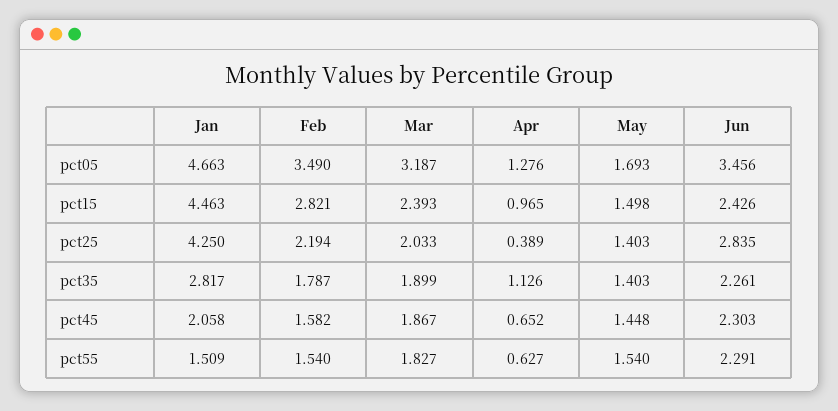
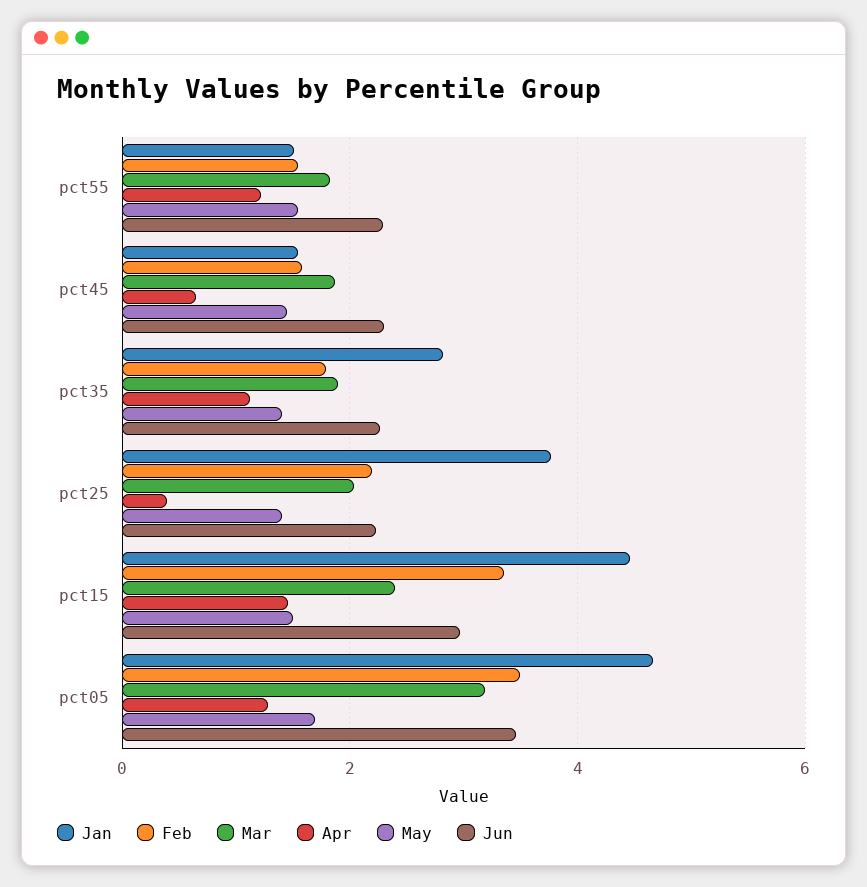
  {
    "Jan": {
      "pct05": 4.663,
      "pct15": 4.463,
-     "pct25": 4.25,
+     "pct25": 3.8,
      "pct35": 2.817,
-     "pct45": 2.058,
+     "pct45": 1.6,
      "pct55": 1.509
    },
    "Feb": {
      "pct05": 3.49,
-     "pct15": 2.821,
+     "pct15": 3.4,
      "pct25": 2.194,
      "pct35": 1.787,
      "pct45": 1.582,
      "pct55": 1.54
    },
    "Mar": {
      "pct05": 3.187,
      "pct15": 2.393,
      "pct25": 2.033,
      "pct35": 1.899,
      "pct45": 1.867,
      "pct55": 1.827
    },
    "Apr": {
      "pct05": 1.276,
-     "pct15": 0.965,
+     "pct15": 1.4,
      "pct25": 0.389,
      "pct35": 1.126,
      "pct45": 0.652,
-     "pct55": 0.627
+     "pct55": 1.2
    },
    "May": {
      "pct05": 1.693,
      "pct15": 1.498,
      "pct25": 1.403,
      "pct35": 1.403,
      "pct45": 1.448,
      "pct55": 1.54
    },
    "Jun": {
      "pct05": 3.456,
-     "pct15": 2.426,
+     "pct15": 3,
-     "pct25": 2.835,
+     "pct25": 2.2,
      "pct35": 2.261,
      "pct45": 2.303,
      "pct55": 2.291
    }
  }

